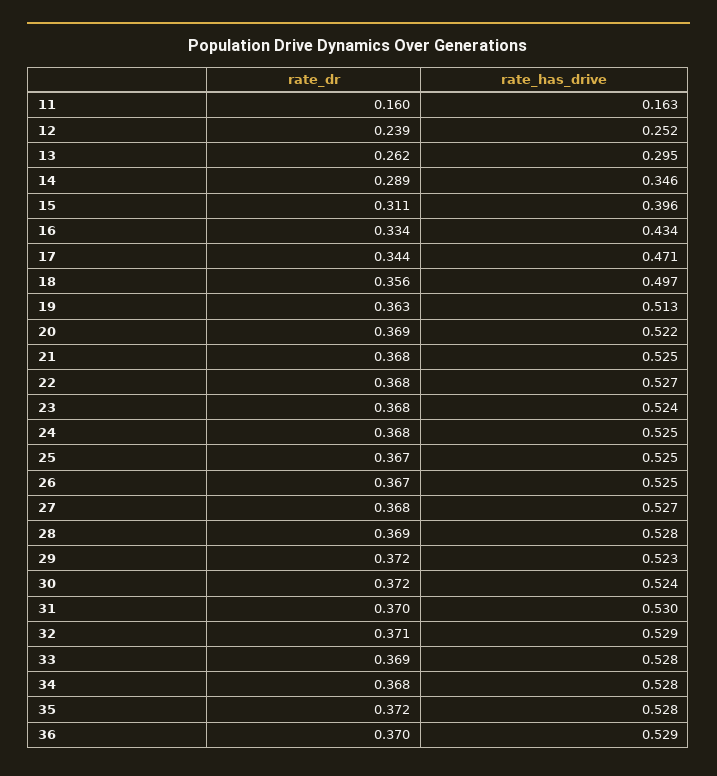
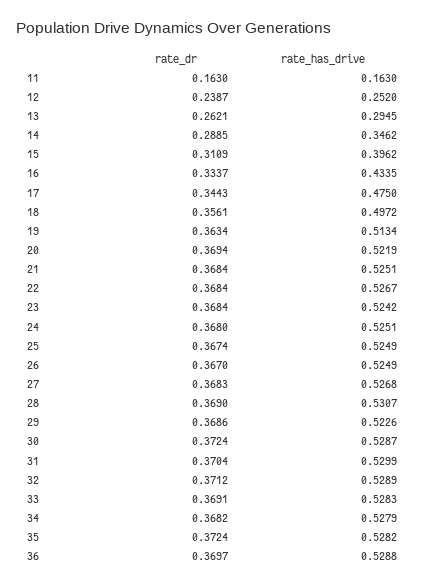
  {
    "rate_dr": {
-     "11": 0.16,
+     "11": 0.163,
      "12": 0.2387,
      "13": 0.2621,
      "14": 0.2885,
      "15": 0.3109,
      "16": 0.3337,
      "17": 0.3443,
      "18": 0.3561,
      "19": 0.3634,
      "20": 0.3694,
      "21": 0.3684,
      "22": 0.3684,
      "23": 0.3684,
      "24": 0.368,
      "25": 0.3674,
      "26": 0.367,
      "27": 0.3683,
      "28": 0.369,
-     "29": 0.372,
+     "29": 0.3686,
      "30": 0.3724,
      "31": 0.3704,
      "32": 0.3712,
      "33": 0.3691,
      "34": 0.3682,
      "35": 0.3724,
      "36": 0.3697
    },
    "rate_has_drive": {
      "11": 0.163,
      "12": 0.252,
      "13": 0.2945,
      "14": 0.3462,
      "15": 0.3962,
      "16": 0.4335,
-     "17": 0.471,
+     "17": 0.475,
      "18": 0.4972,
      "19": 0.5134,
      "20": 0.5219,
      "21": 0.5251,
      "22": 0.5267,
      "23": 0.5242,
      "24": 0.5251,
      "25": 0.5249,
      "26": 0.5249,
      "27": 0.5268,
-     "28": 0.528,
+     "28": 0.5307,
      "29": 0.5226,
-     "30": 0.524,
+     "30": 0.5287,
      "31": 0.5299,
      "32": 0.5289,
      "33": 0.5283,
      "34": 0.5279,
      "35": 0.5282,
      "36": 0.5288
    }
  }

